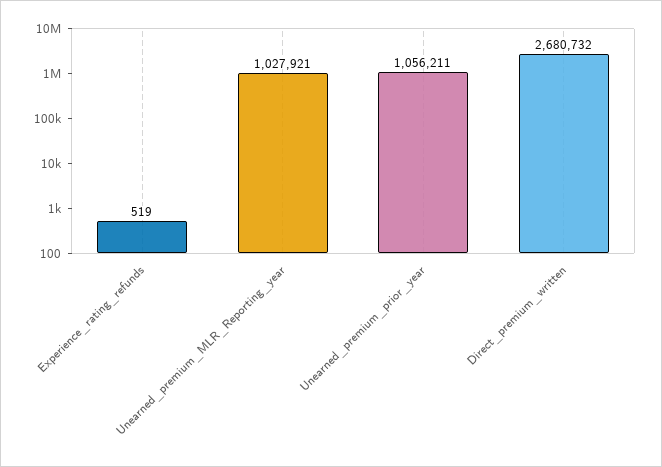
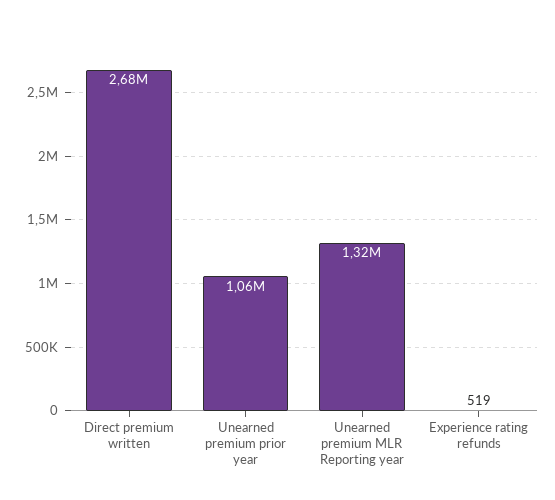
  {
    "Experience_rating_refunds": 519,
-   "Unearned_premium_MLR_Reporting_year": 1027921,
+   "Unearned_premium_MLR_Reporting_year": 1320000,
    "Unearned_premium_prior_year": 1056211,
    "Direct_premium_written": 2680732
  }

